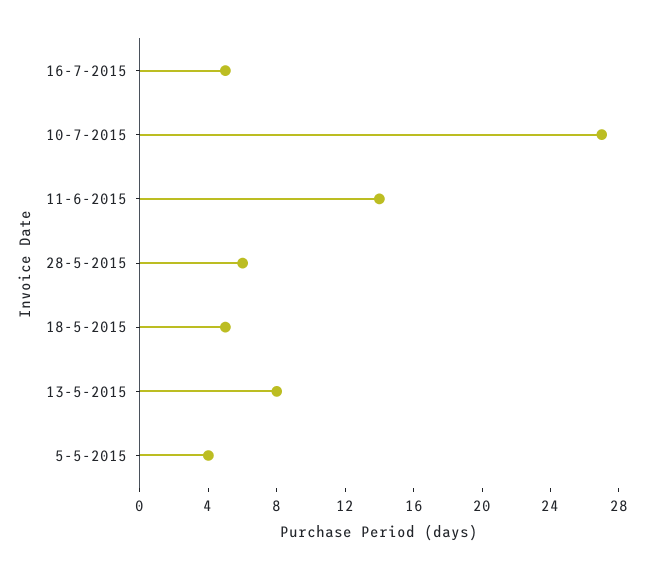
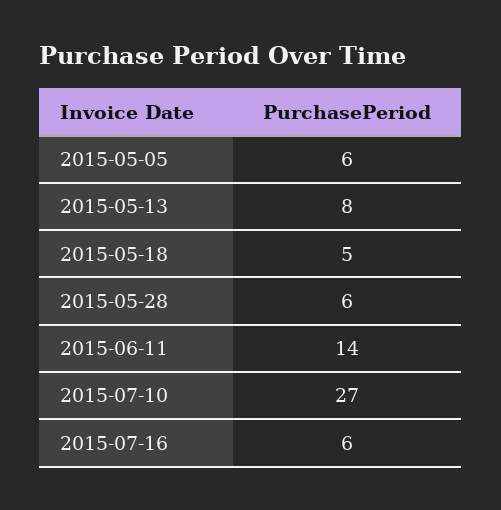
  {
-   "16-7-2015": 5,
+   "16-7-2015": 6,
    "10-7-2015": 27,
    "11-6-2015": 14,
    "28-5-2015": 6,
    "18-5-2015": 5,
    "13-5-2015": 8,
-   "5-5-2015": 4
+   "5-5-2015": 6
  }

